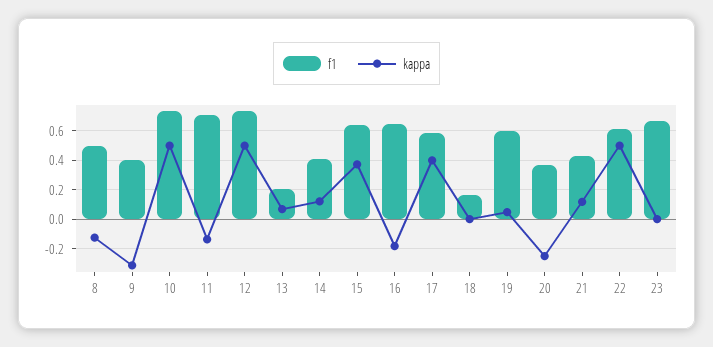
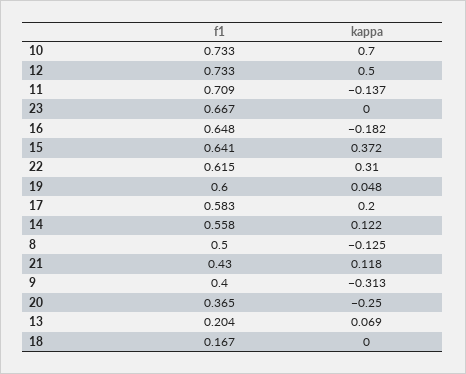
  {
    "f1": {
      "8": 0.5,
      "9": 0.4,
      "10": 0.733,
      "11": 0.709,
      "12": 0.733,
      "13": 0.204,
-     "14": 0.4,
+     "14": 0.558,
      "15": 0.641,
      "16": 0.648,
      "17": 0.583,
      "18": 0.167,
      "19": 0.6,
      "20": 0.365,
      "21": 0.43,
      "22": 0.615,
      "23": 0.667
    },
    "kappa": {
      "8": -0.125,
      "9": -0.313,
-     "10": 0.5,
+     "10": 0.7,
      "11": -0.137,
      "12": 0.5,
      "13": 0.069,
      "14": 0.122,
      "15": 0.372,
      "16": -0.182,
-     "17": 0.4,
+     "17": 0.2,
      "18": 0,
      "19": 0.048,
      "20": -0.25,
      "21": 0.118,
-     "22": 0.5,
+     "22": 0.31,
      "23": 0
    }
  }

